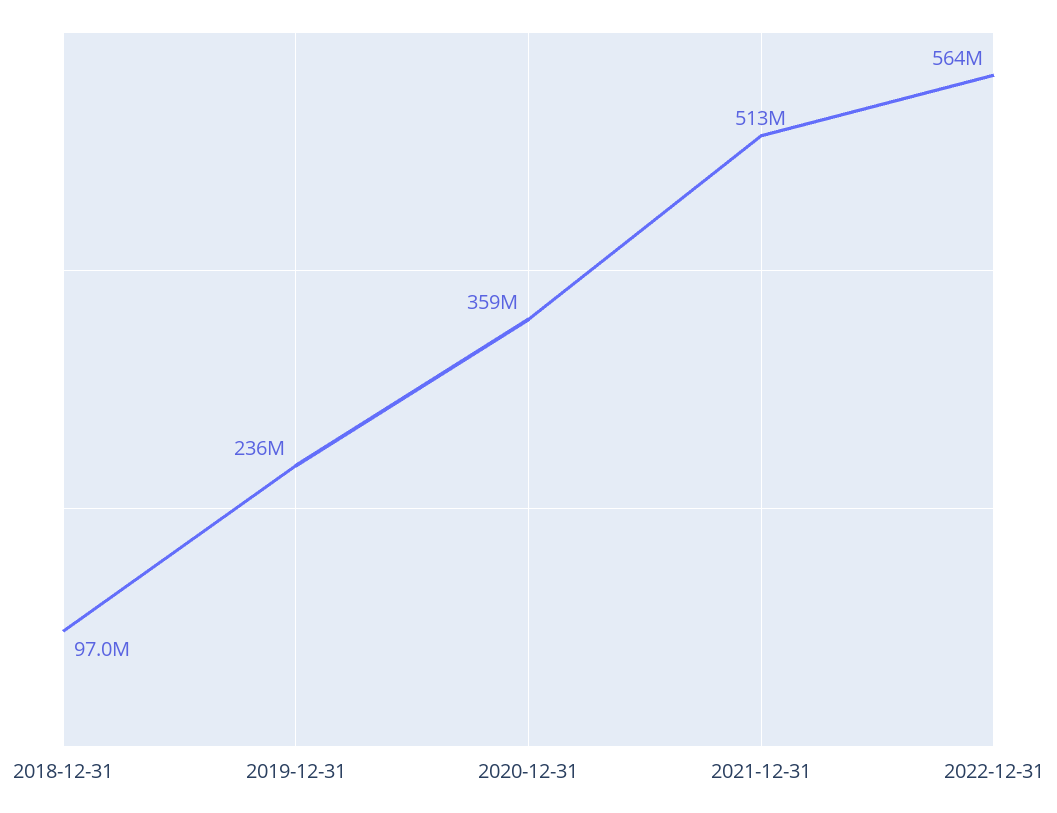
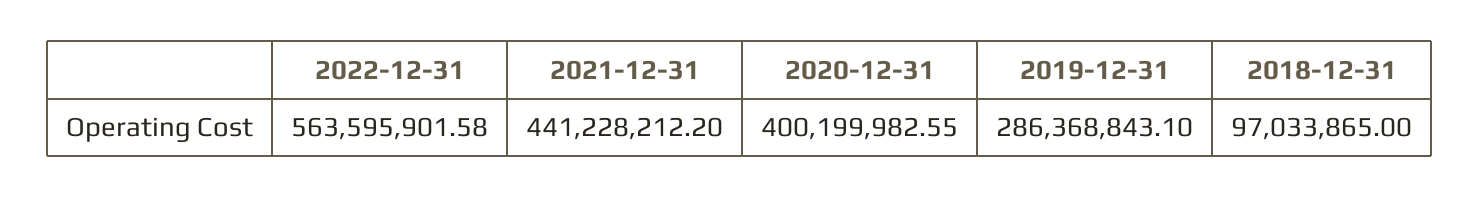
  {
    "2018-12-31": 97033865,
-   "2019-12-31": 236000000,
+   "2019-12-31": 286368843.1,
-   "2020-12-31": 359000000,
+   "2020-12-31": 400199982.55,
-   "2021-12-31": 513000000,
+   "2021-12-31": 441228212.2,
    "2022-12-31": 563595901.58
  }

